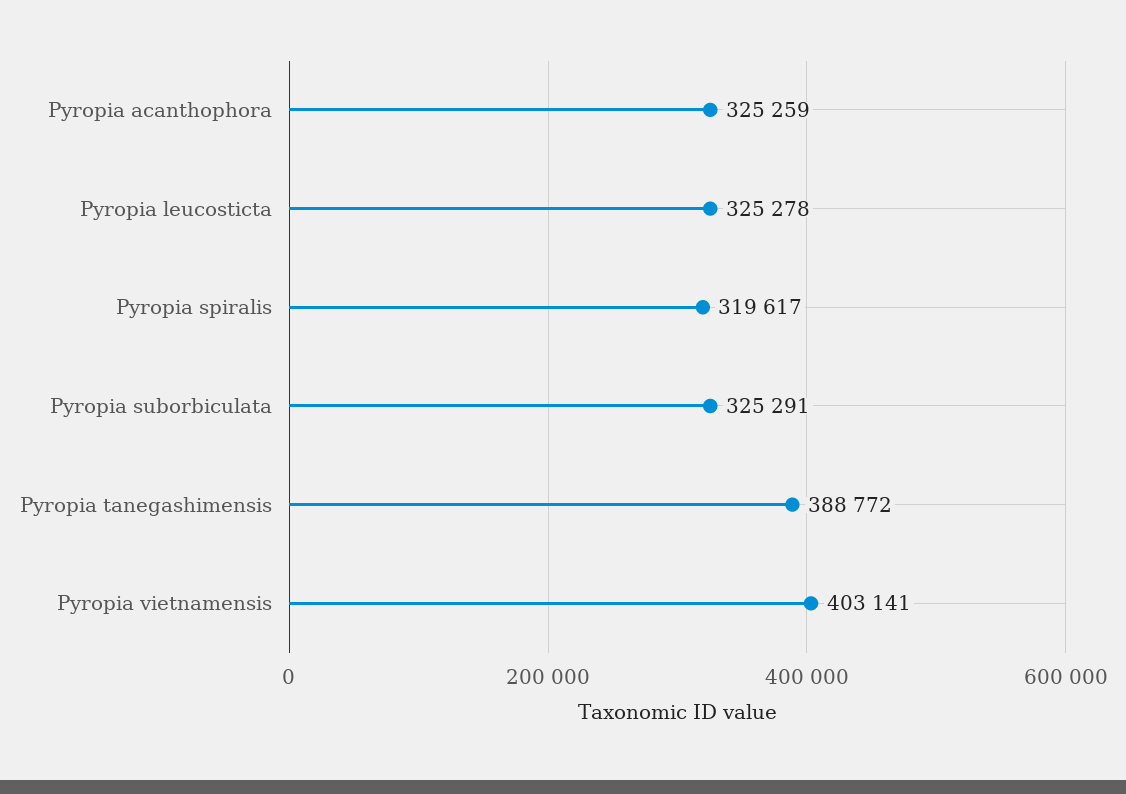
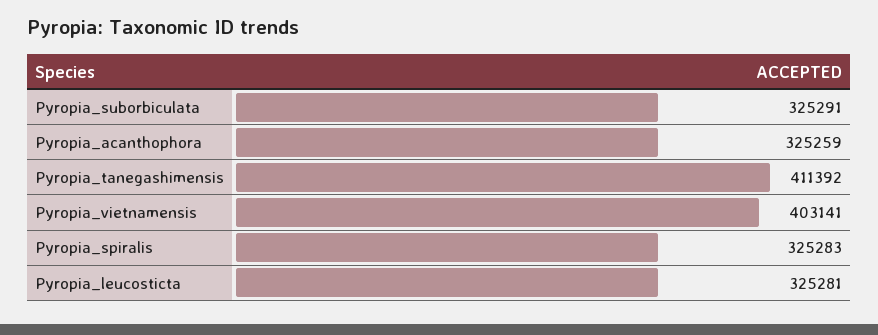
  {
    "Pyropia acanthophora": 325259,
-   "Pyropia leucosticta": 325278,
+   "Pyropia leucosticta": 325281,
-   "Pyropia spiralis": 319617,
+   "Pyropia spiralis": 325283,
    "Pyropia suborbiculata": 325291,
-   "Pyropia tanegashimensis": 388772,
+   "Pyropia tanegashimensis": 411392,
    "Pyropia vietnamensis": 403141
  }

